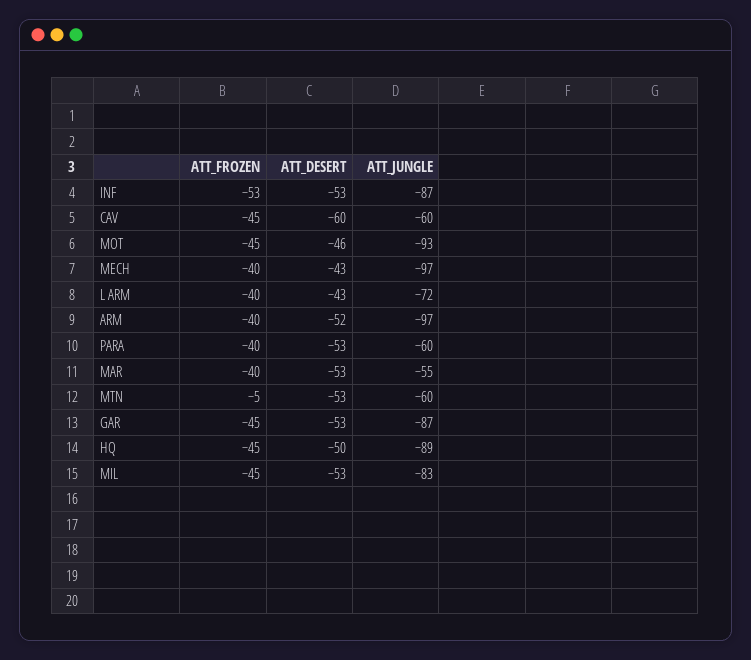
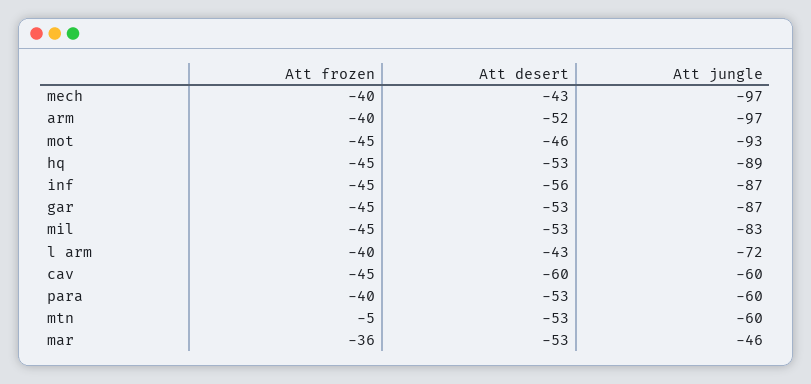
  {
    "ATT_FROZEN": {
-     "INF": -53,
+     "INF": -45,
      "CAV": -45,
      "MOT": -45,
      "MECH": -40,
      "L ARM": -40,
      "ARM": -40,
      "PARA": -40,
-     "MAR": -40,
+     "MAR": -36,
      "MTN": -5,
      "GAR": -45,
      "HQ": -45,
      "MIL": -45
    },
    "ATT_DESERT": {
-     "INF": -53,
+     "INF": -56,
      "CAV": -60,
      "MOT": -46,
      "MECH": -43,
      "L ARM": -43,
      "ARM": -52,
      "PARA": -53,
      "MAR": -53,
      "MTN": -53,
      "GAR": -53,
-     "HQ": -50,
+     "HQ": -53,
      "MIL": -53
    },
    "ATT_JUNGLE": {
      "INF": -87,
      "CAV": -60,
      "MOT": -93,
      "MECH": -97,
      "L ARM": -72,
      "ARM": -97,
      "PARA": -60,
-     "MAR": -55,
+     "MAR": -46,
      "MTN": -60,
      "GAR": -87,
      "HQ": -89,
      "MIL": -83
    }
  }

